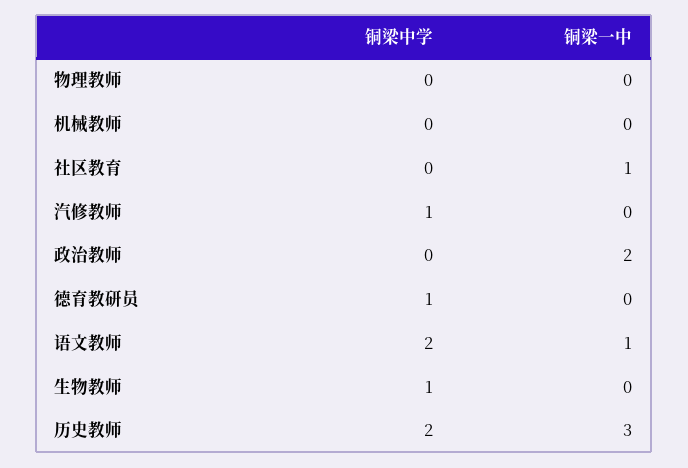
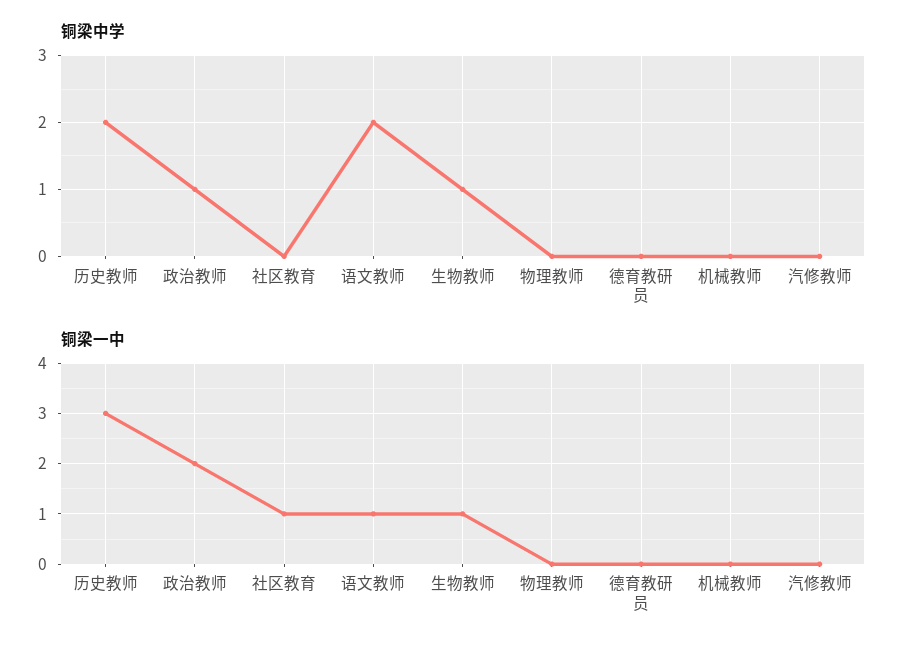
  {
    "铜梁中学": {
      "物理教师": 0,
      "机械教师": 0,
      "社区教育": 0,
-     "汽修教师": 1,
+     "汽修教师": 0,
-     "政治教师": 0,
+     "政治教师": 1,
-     "德育教研员": 1,
+     "德育教研员": 0,
      "语文教师": 2,
      "生物教师": 1,
      "历史教师": 2
    },
    "铜梁一中": {
      "物理教师": 0,
      "机械教师": 0,
      "社区教育": 1,
      "汽修教师": 0,
      "政治教师": 2,
      "德育教研员": 0,
      "语文教师": 1,
-     "生物教师": 0,
+     "生物教师": 1,
      "历史教师": 3
    }
  }

